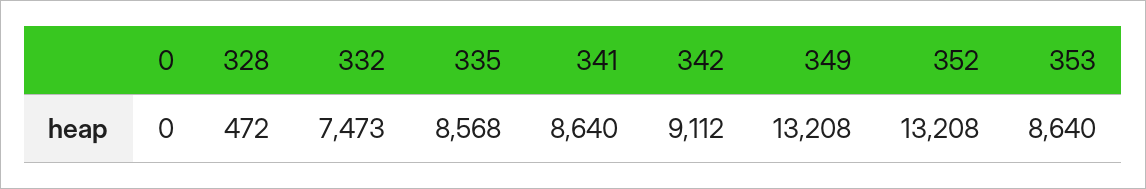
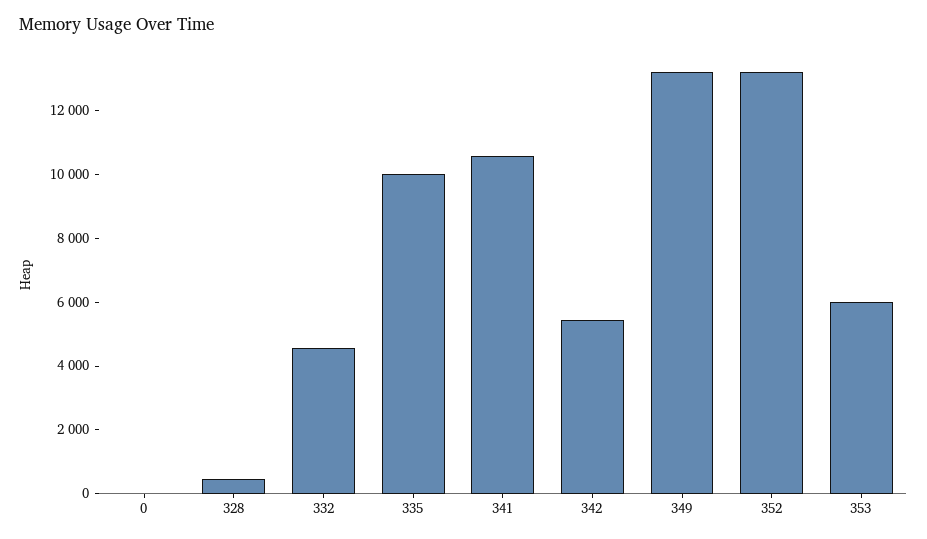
  {
    "0": 0,
    "328": 472,
-   "332": 7473,
+   "332": 4500,
-   "335": 8568,
+   "335": 10000,
-   "341": 8640,
+   "341": 10500,
-   "342": 9112,
+   "342": 5500,
    "349": 13208,
    "352": 13208,
-   "353": 8640
+   "353": 6000
  }

